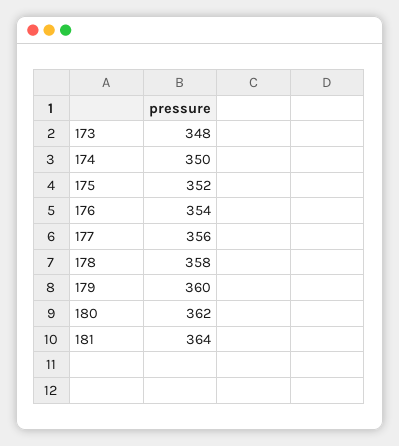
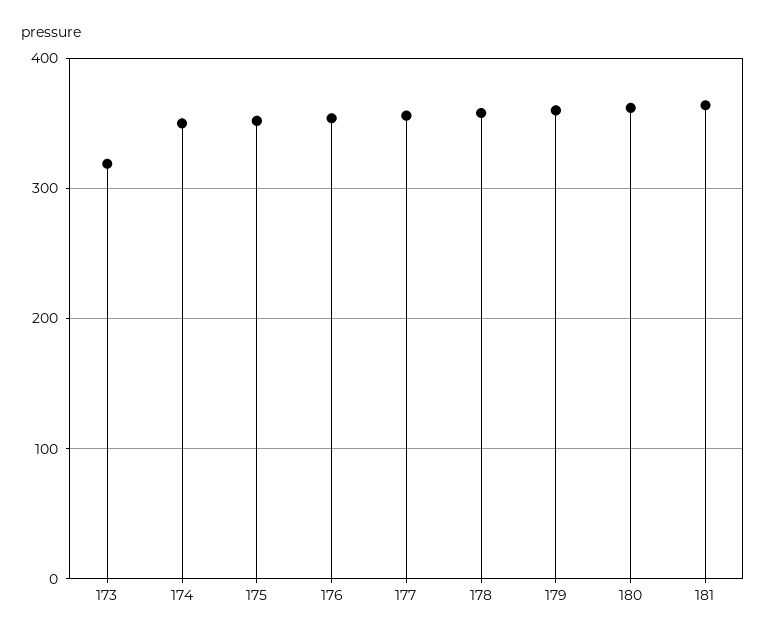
  {
-   "173": 348,
+   "173": 320,
    "174": 350,
    "175": 352,
    "176": 354,
    "177": 356,
    "178": 358,
    "179": 360,
    "180": 362,
    "181": 364
  }

